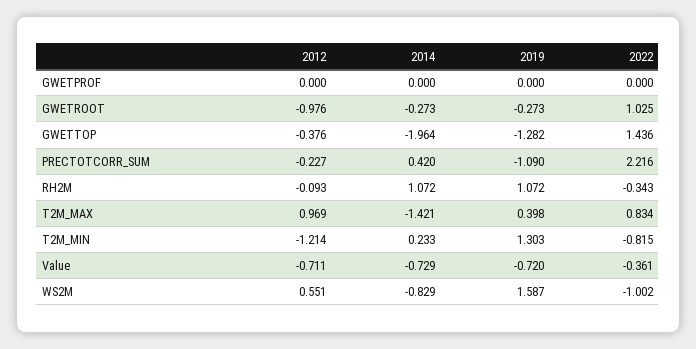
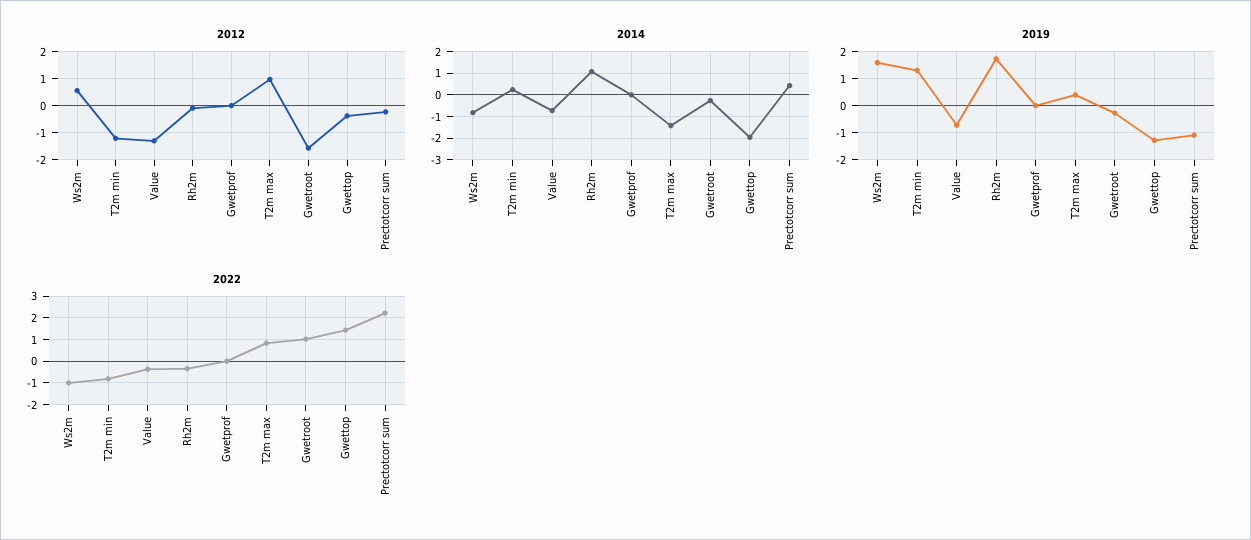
  {
    "2012": {
      "GWETPROF": 0,
-     "GWETROOT": -0.976,
+     "GWETROOT": -1.5,
      "GWETTOP": -0.376,
      "PRECTOTCORR_SUM": -0.227,
      "RH2M": -0.093,
      "T2M_MAX": 0.969,
      "T2M_MIN": -1.214,
-     "Value": -0.711,
+     "Value": -1.25,
      "WS2M": 0.551
    },
    "2014": {
      "GWETPROF": 0,
      "GWETROOT": -0.273,
      "GWETTOP": -1.964,
      "PRECTOTCORR_SUM": 0.42,
      "RH2M": 1.072,
      "T2M_MAX": -1.421,
      "T2M_MIN": 0.233,
      "Value": -0.729,
      "WS2M": -0.829
    },
    "2019": {
      "GWETPROF": 0,
      "GWETROOT": -0.273,
      "GWETTOP": -1.282,
      "PRECTOTCORR_SUM": -1.09,
-     "RH2M": 1.072,
+     "RH2M": 1.75,
      "T2M_MAX": 0.398,
      "T2M_MIN": 1.303,
      "Value": -0.72,
      "WS2M": 1.587
    },
    "2022": {
      "GWETPROF": 0,
      "GWETROOT": 1.025,
      "GWETTOP": 1.436,
      "PRECTOTCORR_SUM": 2.216,
      "RH2M": -0.343,
      "T2M_MAX": 0.834,
      "T2M_MIN": -0.815,
      "Value": -0.361,
      "WS2M": -1.002
    }
  }

